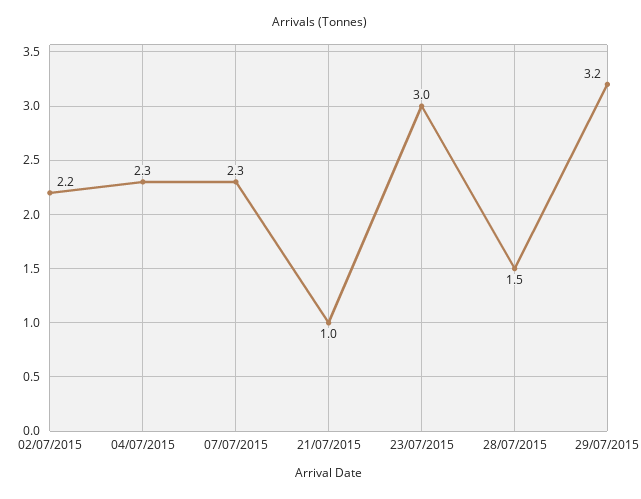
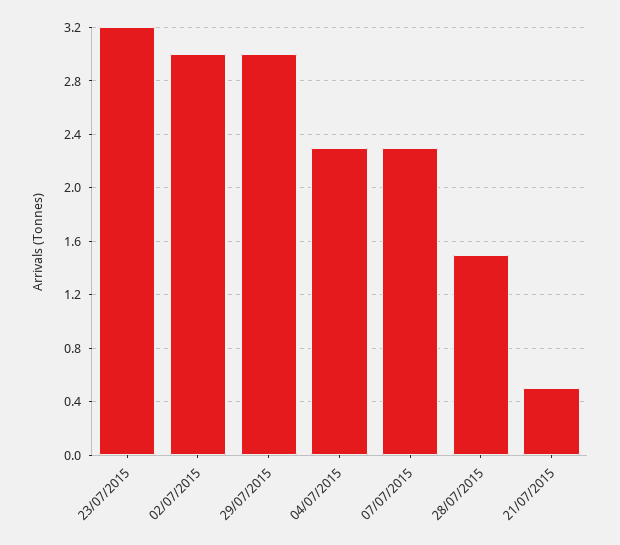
  {
-   "02/07/2015": 2.2,
+   "02/07/2015": 3,
    "04/07/2015": 2.3,
    "07/07/2015": 2.3,
-   "21/07/2015": 1,
+   "21/07/2015": 0.5,
-   "23/07/2015": 3,
+   "23/07/2015": 3.2,
    "28/07/2015": 1.5,
-   "29/07/2015": 3.2
+   "29/07/2015": 3
  }

